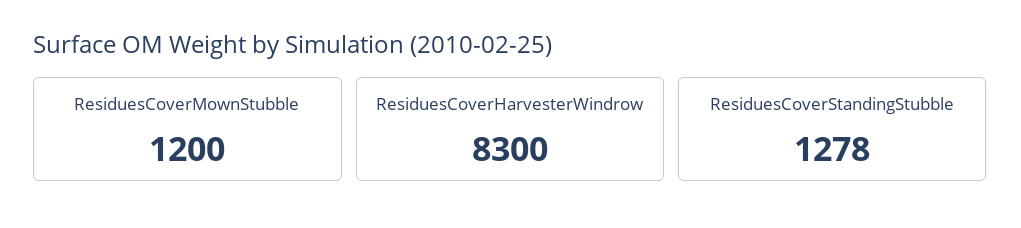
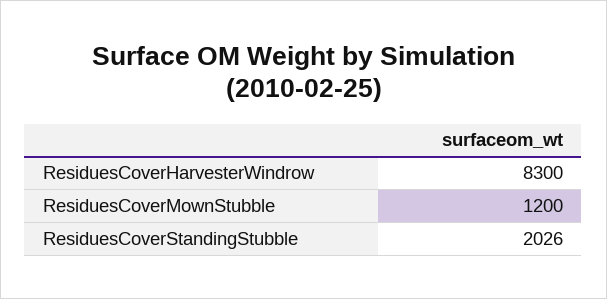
  {
    "ResiduesCoverMownStubble": 1200,
    "ResiduesCoverHarvesterWindrow": 8300,
-   "ResiduesCoverStandingStubble": 1278
+   "ResiduesCoverStandingStubble": 2026
  }

